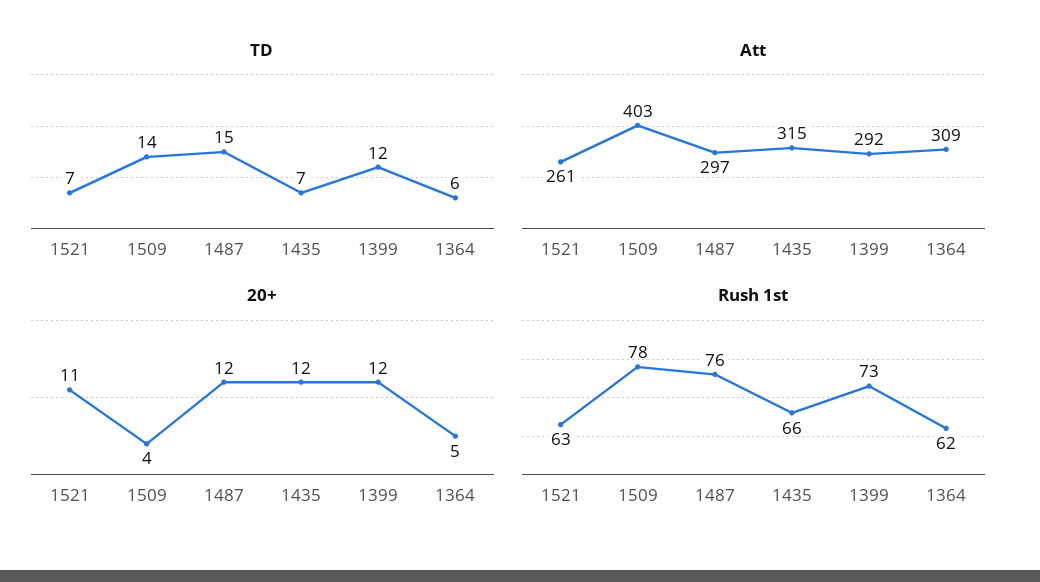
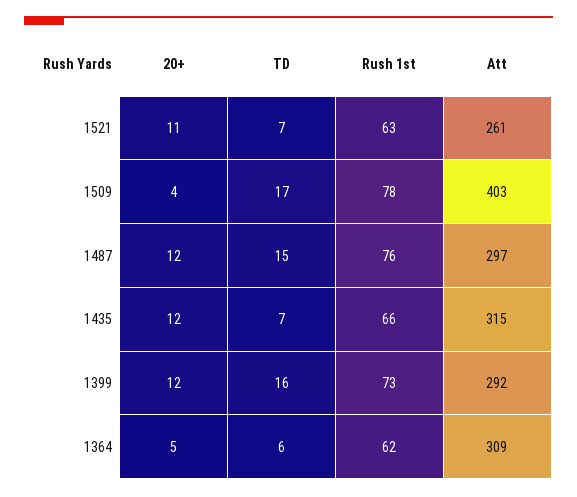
  {
    "TD": {
      "1521": 7,
-     "1509": 14,
+     "1509": 17,
      "1487": 15,
      "1435": 7,
-     "1399": 12,
+     "1399": 16,
      "1364": 6
    },
    "Att": {
      "1521": 261,
      "1509": 403,
      "1487": 297,
      "1435": 315,
      "1399": 292,
      "1364": 309
    },
    "20+": {
      "1521": 11,
      "1509": 4,
      "1487": 12,
      "1435": 12,
      "1399": 12,
      "1364": 5
    },
    "Rush 1st": {
      "1521": 63,
      "1509": 78,
      "1487": 76,
      "1435": 66,
      "1399": 73,
      "1364": 62
    }
  }

